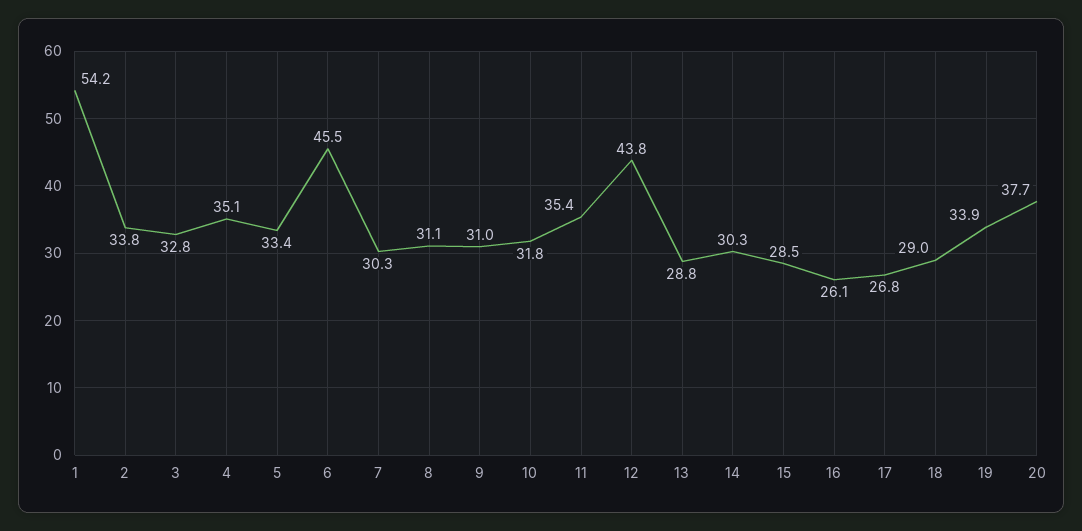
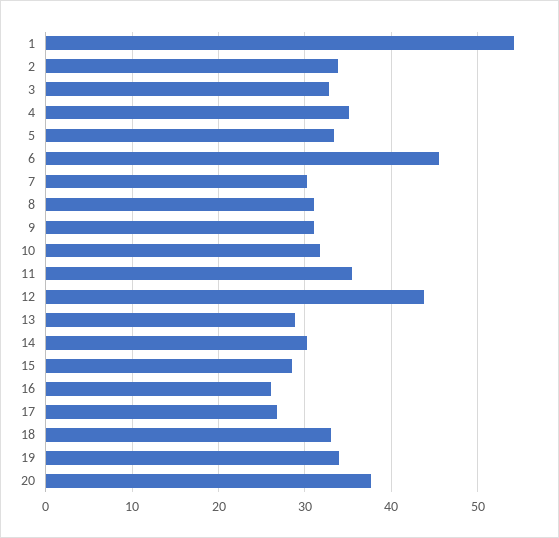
  {
    "1": 54.2,
    "2": 33.8,
    "3": 32.8,
    "4": 35.1,
    "5": 33.4,
    "6": 45.5,
    "7": 30.3,
    "8": 31.1,
    "9": 31,
    "10": 31.8,
    "11": 35.4,
    "12": 43.8,
    "13": 28.8,
    "14": 30.3,
    "15": 28.5,
    "16": 26.1,
    "17": 26.8,
-   "18": 29,
+   "18": 33,
    "19": 33.9,
    "20": 37.7
  }

